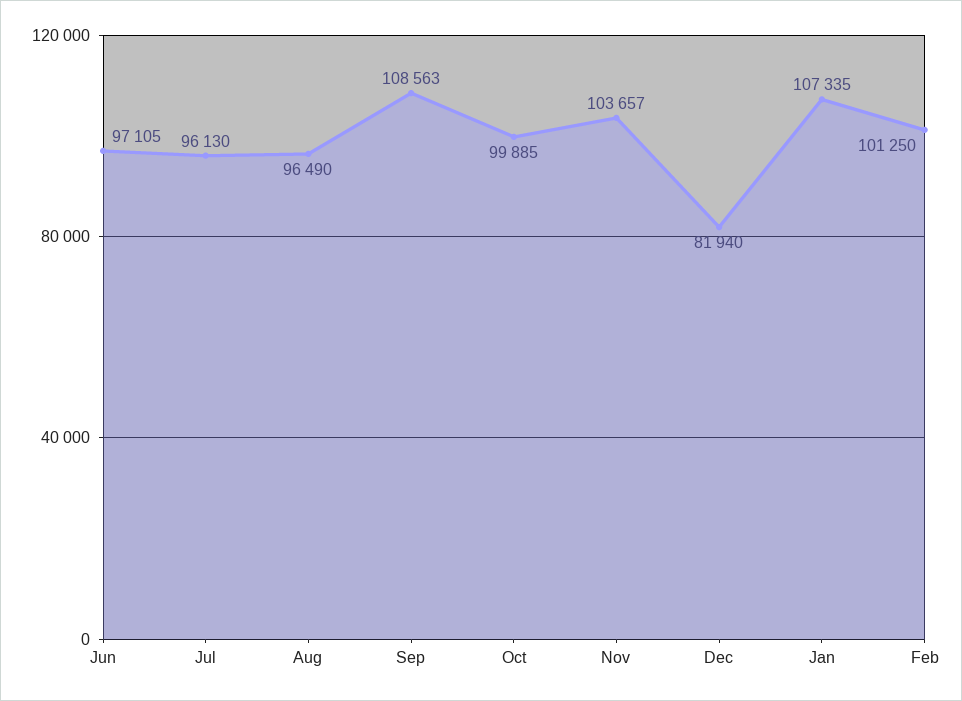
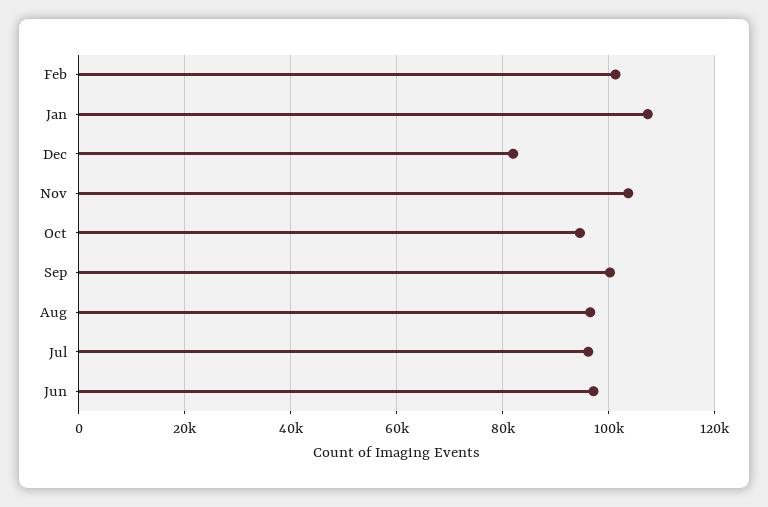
  {
    "Jun": 97105,
    "Jul": 96130,
    "Aug": 96490,
-   "Sep": 108563,
+   "Sep": 100000,
-   "Oct": 99885,
+   "Oct": 94000,
    "Nov": 103657,
    "Dec": 81940,
    "Jan": 107335,
    "Feb": 101250
  }

